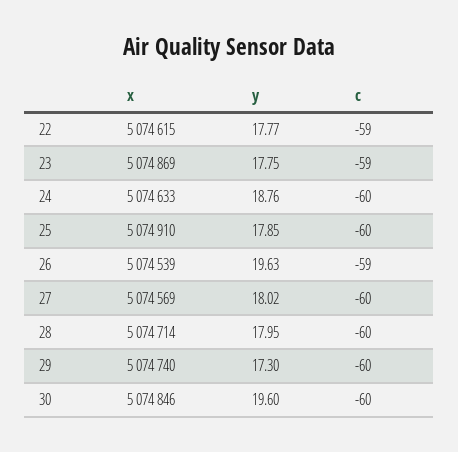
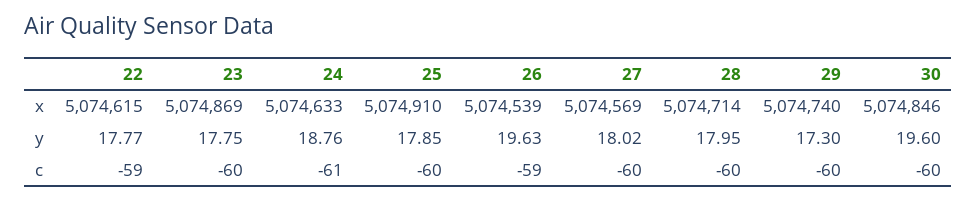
  {
    "x": {
      "22": 5074615,
      "23": 5074869,
      "24": 5074633,
      "25": 5074910,
      "26": 5074539,
      "27": 5074569,
      "28": 5074714,
      "29": 5074740,
      "30": 5074846
    },
    "y": {
      "22": 17.77,
      "23": 17.75,
      "24": 18.76,
      "25": 17.85,
      "26": 19.63,
      "27": 18.02,
      "28": 17.95,
      "29": 17.3,
      "30": 19.6
    },
    "c": {
      "22": -59,
-     "23": -59,
+     "23": -60,
-     "24": -60,
+     "24": -61,
      "25": -60,
      "26": -59,
      "27": -60,
      "28": -60,
      "29": -60,
      "30": -60
    }
  }

